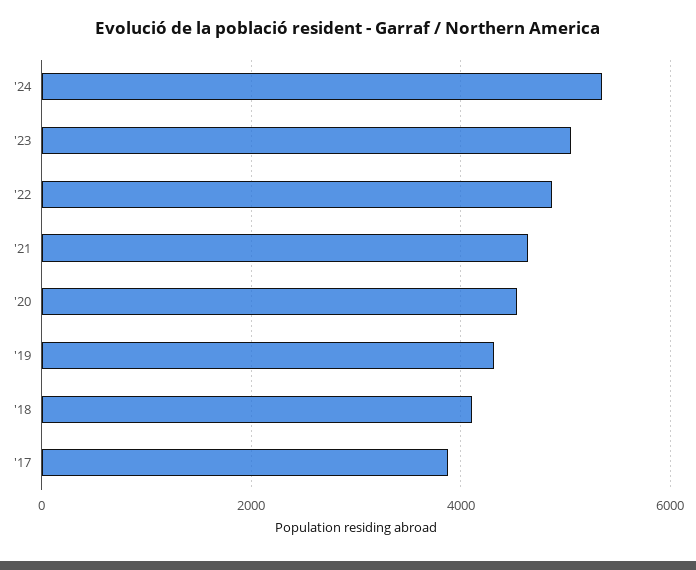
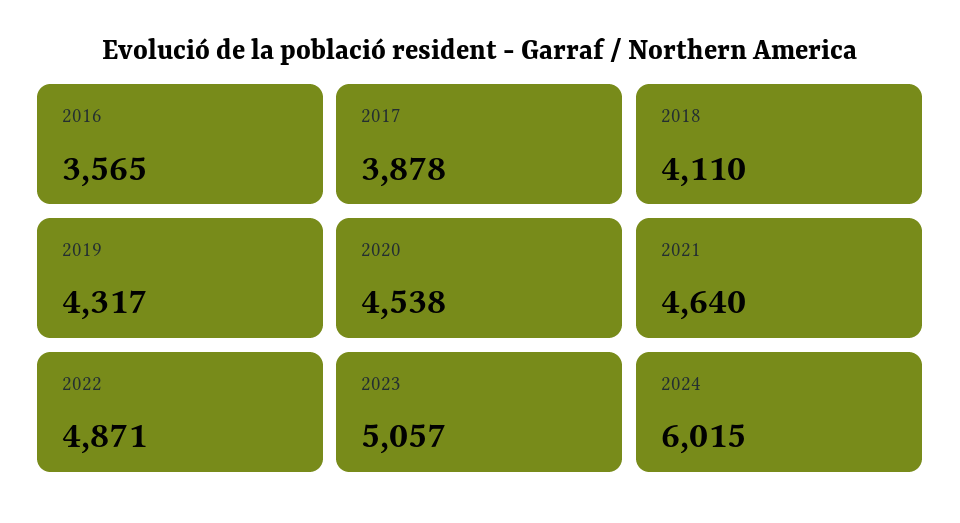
  {
-   "'24": 5400,
+   "'24": 6015,
    "'23": 5057,
    "'22": 4871,
    "'21": 4640,
    "'20": 4538,
    "'19": 4317,
    "'18": 4110,
-   "'17": 3878
+   "'17": 3878,
+   "2016": 3565
  }

